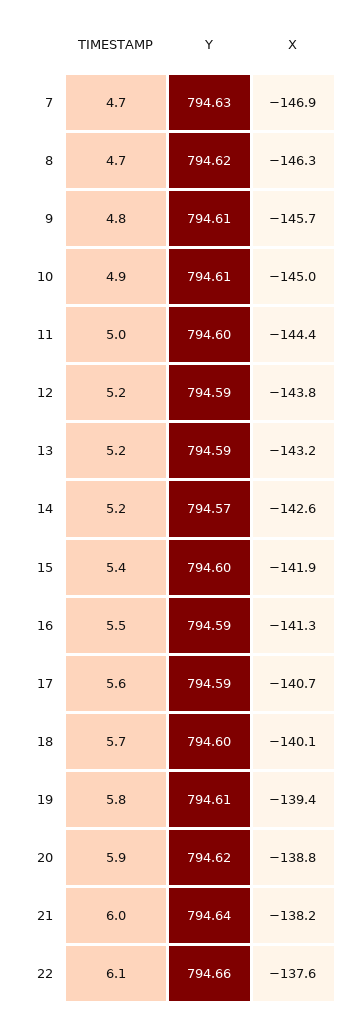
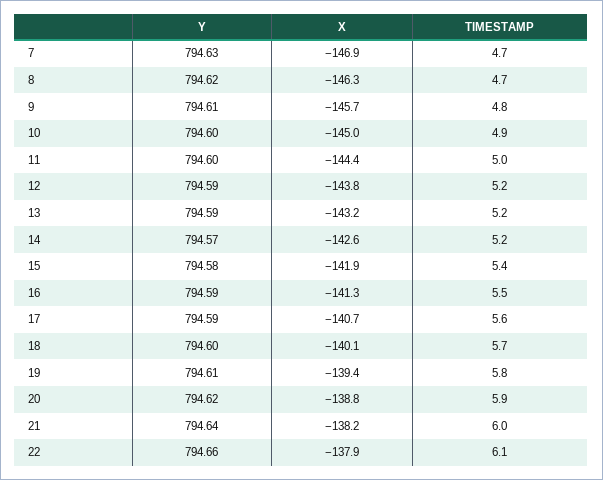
  {
    "TIMESTAMP": {
      "7": 4.7,
      "8": 4.7,
      "9": 4.8,
      "10": 4.9,
      "11": 5,
      "12": 5.2,
      "13": 5.2,
      "14": 5.2,
      "15": 5.4,
      "16": 5.5,
      "17": 5.6,
      "18": 5.7,
      "19": 5.8,
      "20": 5.9,
      "21": 6,
      "22": 6.1
    },
    "Y": {
      "7": 794.63,
      "8": 794.62,
      "9": 794.61,
-     "10": 794.61,
+     "10": 794.6,
      "11": 794.6,
      "12": 794.59,
      "13": 794.59,
      "14": 794.57,
-     "15": 794.6,
+     "15": 794.58,
      "16": 794.59,
      "17": 794.59,
      "18": 794.6,
      "19": 794.61,
      "20": 794.62,
      "21": 794.64,
      "22": 794.66
    },
    "X": {
      "7": -146.9,
      "8": -146.3,
      "9": -145.7,
      "10": -145,
      "11": -144.4,
      "12": -143.8,
      "13": -143.2,
      "14": -142.6,
      "15": -141.9,
      "16": -141.3,
      "17": -140.7,
      "18": -140.1,
      "19": -139.4,
      "20": -138.8,
      "21": -138.2,
-     "22": -137.6
+     "22": -137.9
    }
  }

